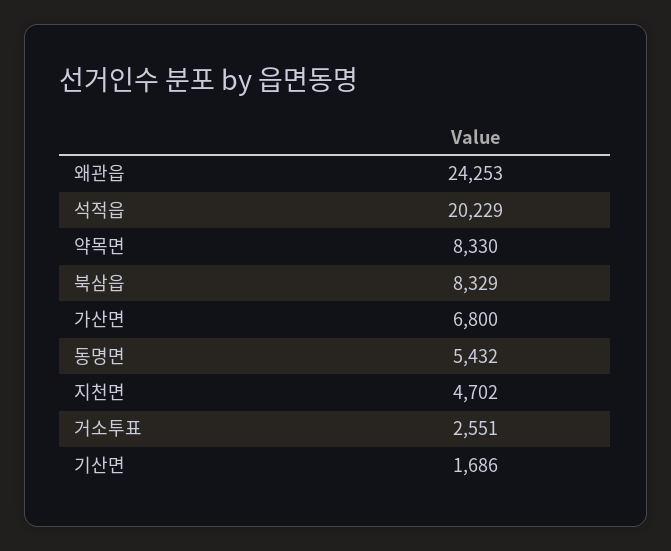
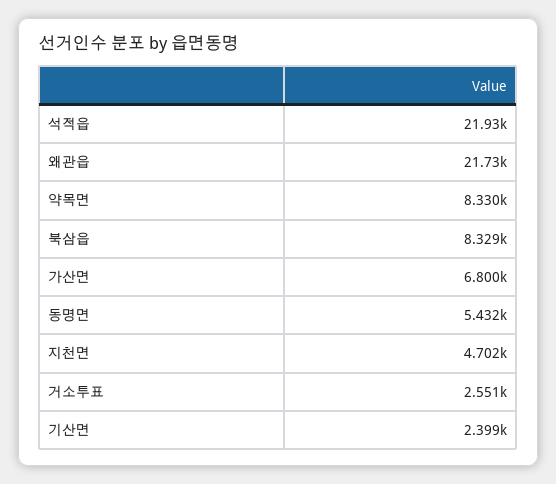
  {
-   "왜관읍": 24253,
+   "왜관읍": 21730,
-   "석적읍": 20229,
+   "석적읍": 21930,
    "약목면": 8330,
    "북삼읍": 8329,
    "가산면": 6800,
    "동명면": 5432,
    "지천면": 4702,
    "거소투표": 2551,
-   "기산면": 1686
+   "기산면": 2399
  }

